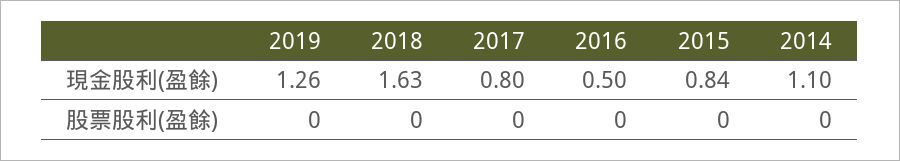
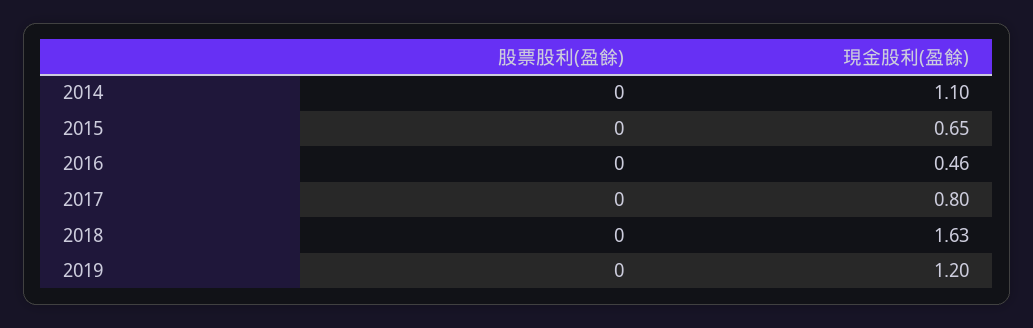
  {
    "2019": {
-     "現金股利(盈餘)": 1.26,
+     "現金股利(盈餘)": 1.2,
      "股票股利(盈餘)": 0
    },
    "2018": {
      "現金股利(盈餘)": 1.63,
      "股票股利(盈餘)": 0
    },
    "2017": {
      "現金股利(盈餘)": 0.8,
      "股票股利(盈餘)": 0
    },
    "2016": {
-     "現金股利(盈餘)": 0.5,
+     "現金股利(盈餘)": 0.46,
      "股票股利(盈餘)": 0
    },
    "2015": {
-     "現金股利(盈餘)": 0.84,
+     "現金股利(盈餘)": 0.65,
      "股票股利(盈餘)": 0
    },
    "2014": {
      "現金股利(盈餘)": 1.1,
      "股票股利(盈餘)": 0
    }
  }

